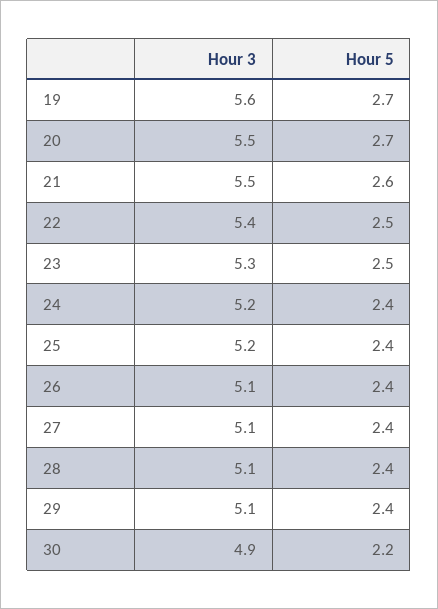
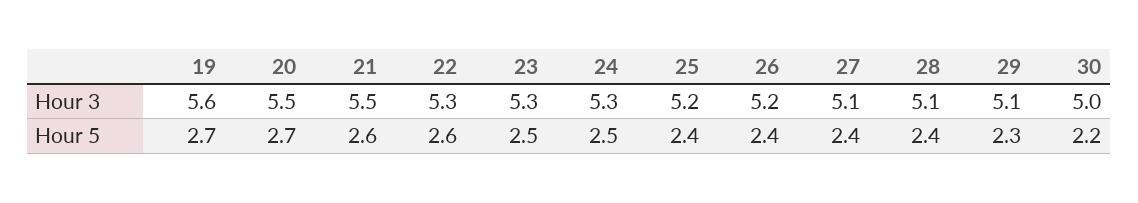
  {
    "Hour 3": {
      "19": 5.6,
      "20": 5.5,
      "21": 5.5,
-     "22": 5.4,
+     "22": 5.3,
      "23": 5.3,
-     "24": 5.2,
+     "24": 5.3,
      "25": 5.2,
-     "26": 5.1,
+     "26": 5.2,
      "27": 5.1,
      "28": 5.1,
      "29": 5.1,
-     "30": 4.9
+     "30": 5
    },
    "Hour 5": {
      "19": 2.7,
      "20": 2.7,
      "21": 2.6,
-     "22": 2.5,
+     "22": 2.6,
      "23": 2.5,
-     "24": 2.4,
+     "24": 2.5,
      "25": 2.4,
      "26": 2.4,
      "27": 2.4,
      "28": 2.4,
-     "29": 2.4,
+     "29": 2.3,
      "30": 2.2
    }
  }

